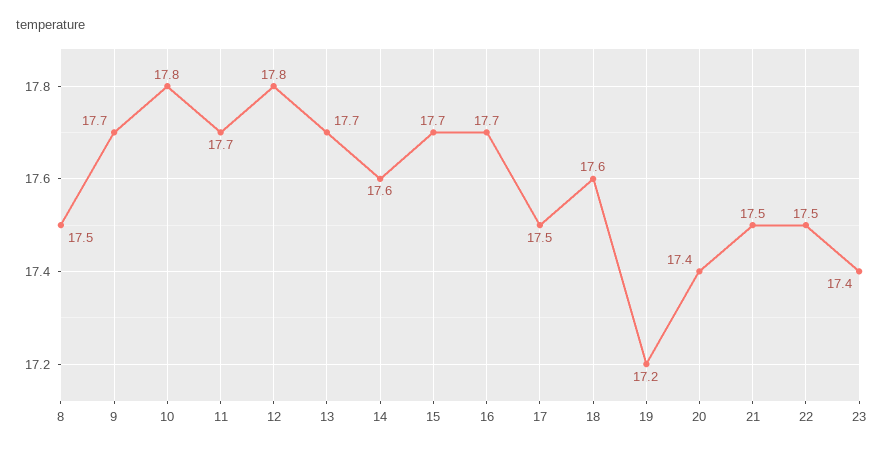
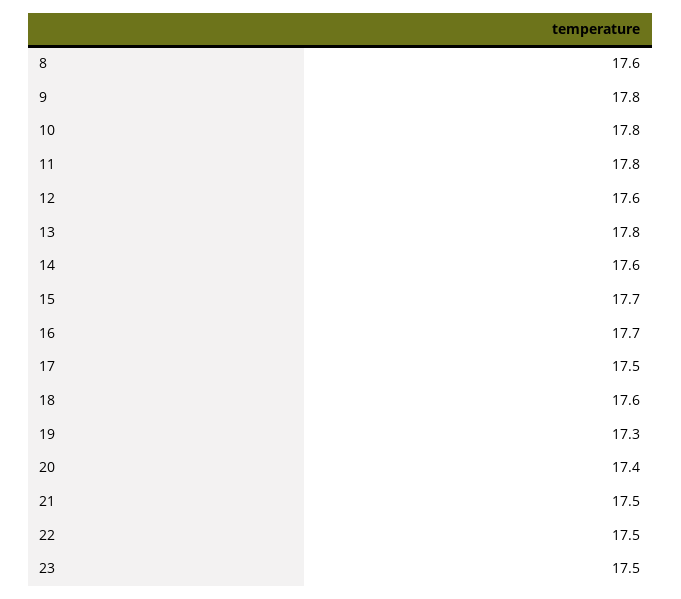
  {
-   "8": 17.5,
+   "8": 17.6,
-   "9": 17.7,
+   "9": 17.8,
    "10": 17.8,
-   "11": 17.7,
+   "11": 17.8,
-   "12": 17.8,
+   "12": 17.6,
-   "13": 17.7,
+   "13": 17.8,
    "14": 17.6,
    "15": 17.7,
    "16": 17.7,
    "17": 17.5,
    "18": 17.6,
-   "19": 17.2,
+   "19": 17.3,
    "20": 17.4,
    "21": 17.5,
    "22": 17.5,
-   "23": 17.4
+   "23": 17.5
  }

